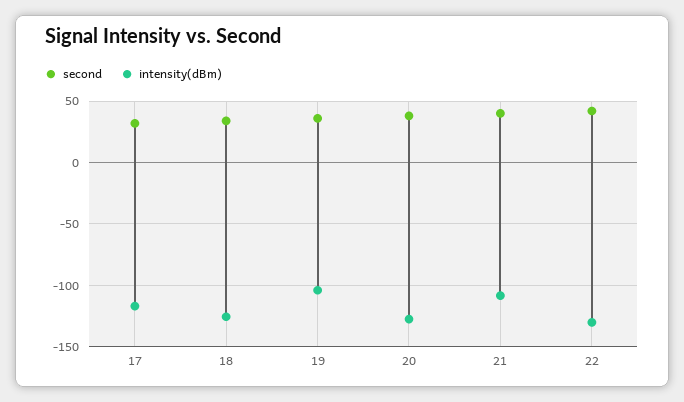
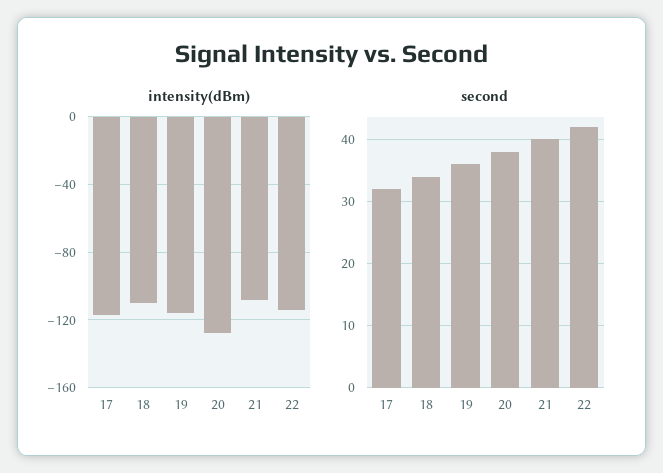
  {
    "second": {
      "17": 32,
      "18": 34,
      "19": 36,
      "20": 38,
      "21": 40,
      "22": 42
    },
    "intensity(dBm)": {
      "17": -115,
-     "18": -125,
+     "18": -110,
-     "19": -105,
+     "19": -115,
      "20": -130,
      "21": -110,
-     "22": -130
+     "22": -115
    }
  }

